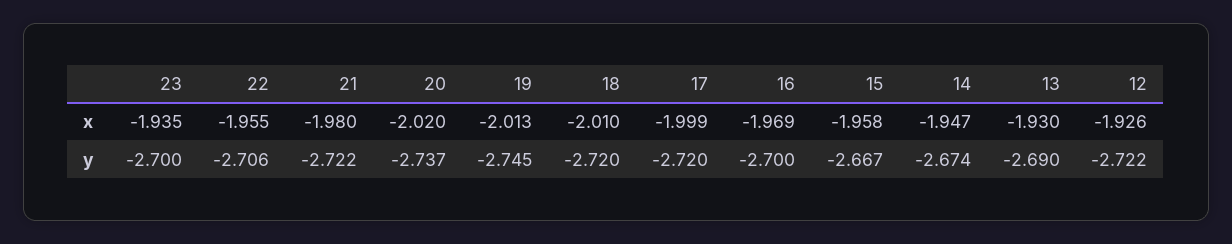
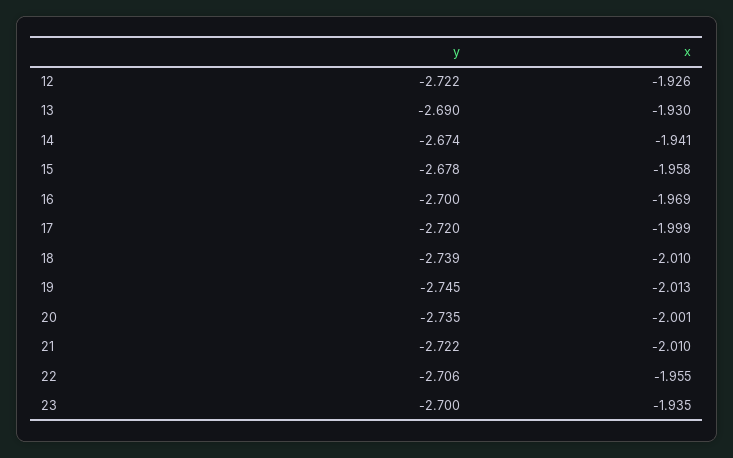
  {
    "23": {
      "x": -1.935,
      "y": -2.7
    },
    "22": {
      "x": -1.955,
      "y": -2.706
    },
    "21": {
-     "x": -1.98,
+     "x": -2.01,
      "y": -2.722
    },
    "20": {
-     "x": -2.02,
+     "x": -2.001,
-     "y": -2.737
+     "y": -2.735
    },
    "19": {
      "x": -2.013,
      "y": -2.745
    },
    "18": {
      "x": -2.01,
-     "y": -2.72
+     "y": -2.739
    },
    "17": {
      "x": -1.999,
      "y": -2.72
    },
    "16": {
      "x": -1.969,
      "y": -2.7
    },
    "15": {
      "x": -1.958,
-     "y": -2.667
+     "y": -2.678
    },
    "14": {
-     "x": -1.947,
+     "x": -1.941,
      "y": -2.674
    },
    "13": {
      "x": -1.93,
      "y": -2.69
    },
    "12": {
      "x": -1.926,
      "y": -2.722
    }
  }

